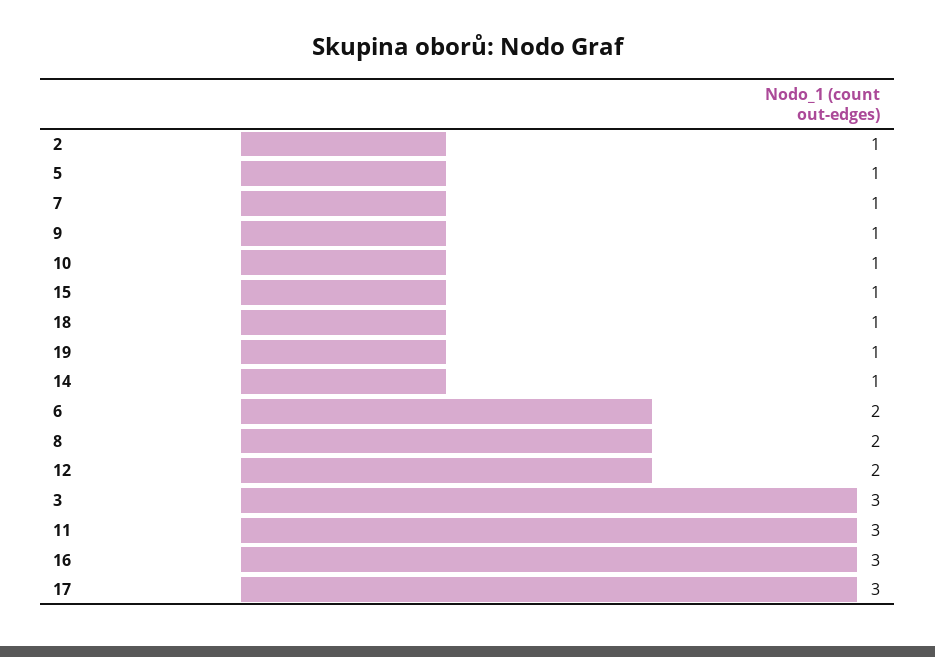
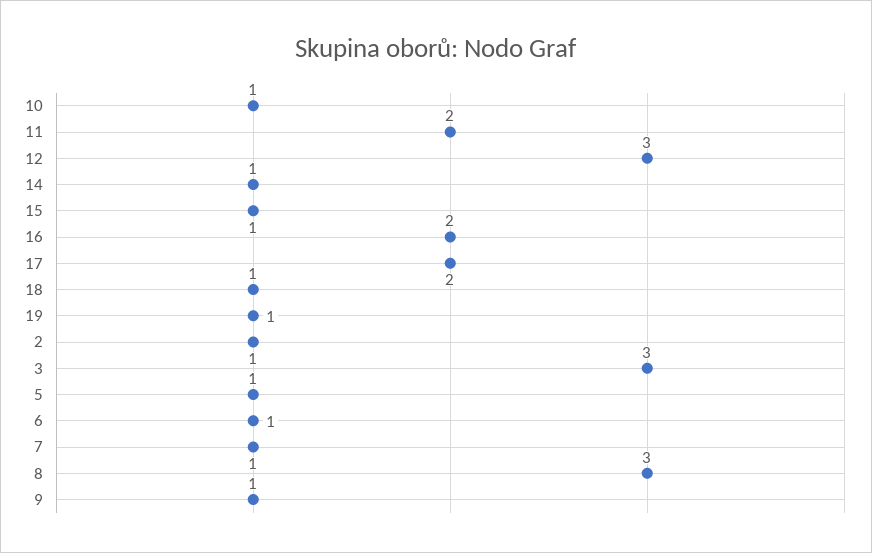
  {
    "2": 1,
    "5": 1,
    "7": 1,
    "9": 1,
    "10": 1,
    "15": 1,
    "18": 1,
    "19": 1,
    "14": 1,
-   "6": 2,
+   "6": 1,
-   "8": 2,
+   "8": 3,
-   "12": 2,
+   "12": 3,
    "3": 3,
-   "11": 3,
+   "11": 2,
-   "16": 3,
+   "16": 2,
-   "17": 3
+   "17": 2
  }

